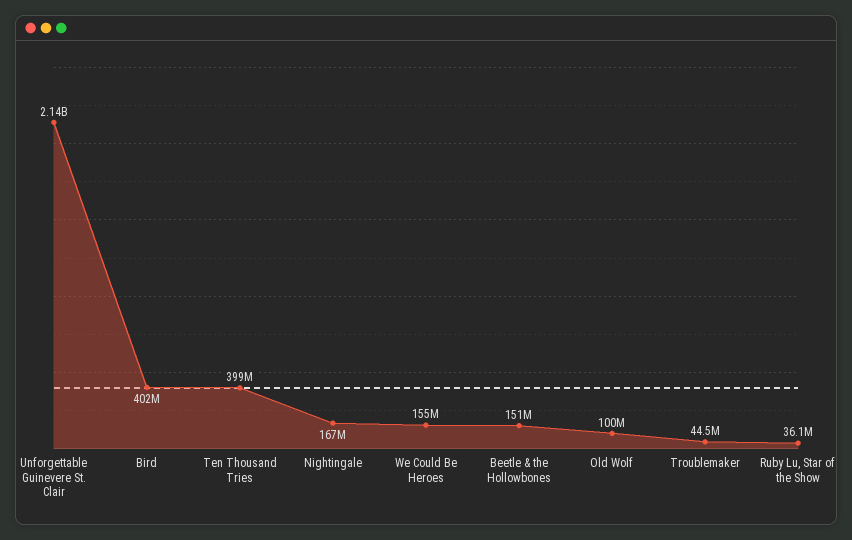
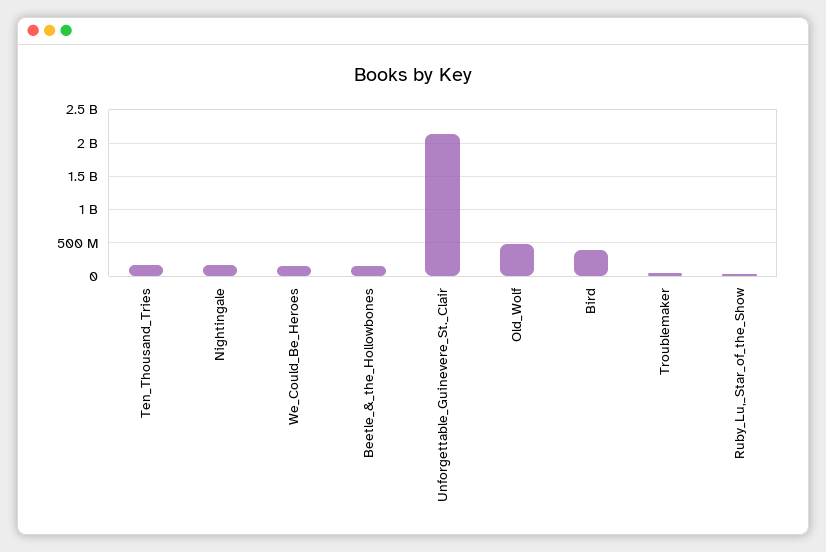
  {
    "Unforgettable Guinevere St. Clair": 2140000000,
    "Bird": 402000000,
-   "Ten Thousand Tries": 399000000,
+   "Ten Thousand Tries": 200000000,
    "Nightingale": 167000000,
    "We Could Be Heroes": 155000000,
    "Beetle & the Hollowbones": 151000000,
-   "Old Wolf": 100000000,
+   "Old Wolf": 500000000,
    "Troublemaker": 44500000,
    "Ruby Lu, Star of the Show": 36100000
  }

